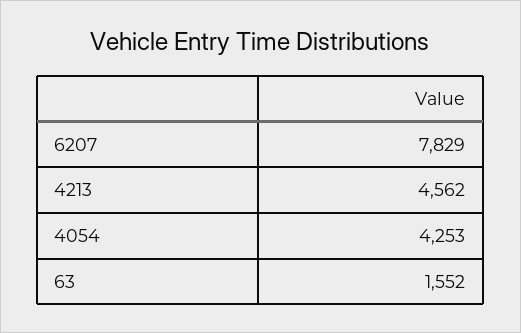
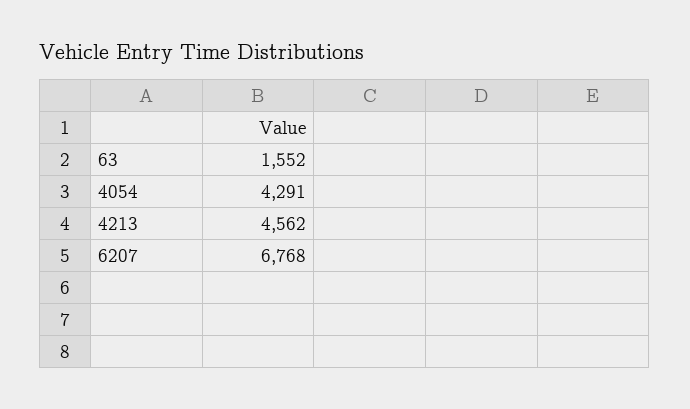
  {
-   "6207": 7829,
+   "6207": 6768,
    "4213": 4562,
-   "4054": 4253,
+   "4054": 4291,
    "63": 1552
  }

